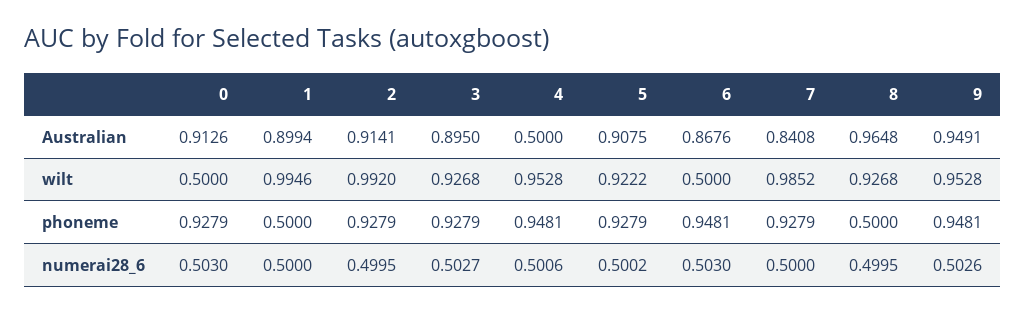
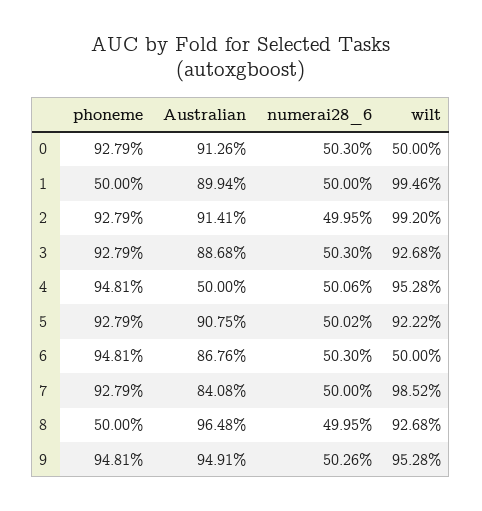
  {
    "0": {
      "Australian": 0.9126,
      "wilt": 0.5,
      "phoneme": 0.9279,
      "numerai28_6": 0.503
    },
    "1": {
      "Australian": 0.8994,
      "wilt": 0.9946,
      "phoneme": 0.5,
      "numerai28_6": 0.5
    },
    "2": {
      "Australian": 0.9141,
      "wilt": 0.992,
      "phoneme": 0.9279,
      "numerai28_6": 0.4995
    },
    "3": {
-     "Australian": 0.895,
+     "Australian": 0.8868,
      "wilt": 0.9268,
      "phoneme": 0.9279,
-     "numerai28_6": 0.5027
+     "numerai28_6": 0.503
    },
    "4": {
      "Australian": 0.5,
      "wilt": 0.9528,
      "phoneme": 0.9481,
      "numerai28_6": 0.5006
    },
    "5": {
      "Australian": 0.9075,
      "wilt": 0.9222,
      "phoneme": 0.9279,
      "numerai28_6": 0.5002
    },
    "6": {
      "Australian": 0.8676,
      "wilt": 0.5,
      "phoneme": 0.9481,
      "numerai28_6": 0.503
    },
    "7": {
      "Australian": 0.8408,
      "wilt": 0.9852,
      "phoneme": 0.9279,
      "numerai28_6": 0.5
    },
    "8": {
      "Australian": 0.9648,
      "wilt": 0.9268,
      "phoneme": 0.5,
      "numerai28_6": 0.4995
    },
    "9": {
      "Australian": 0.9491,
      "wilt": 0.9528,
      "phoneme": 0.9481,
      "numerai28_6": 0.5026
    }
  }

